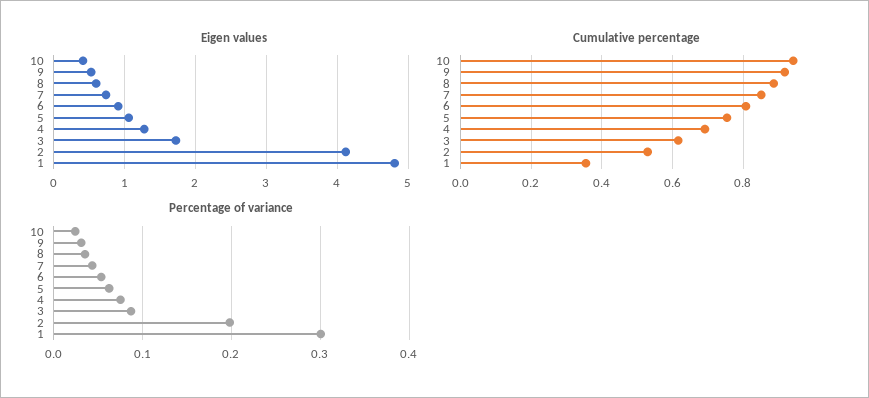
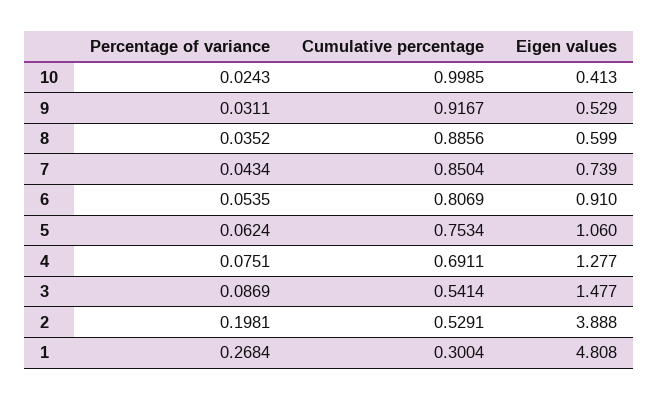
  {
    "Eigen values": {
      "10": 0.413,
      "9": 0.529,
      "8": 0.599,
      "7": 0.739,
      "6": 0.91,
      "5": 1.06,
      "4": 1.277,
-     "3": 1.7,
+     "3": 1.477,
-     "2": 4.1,
+     "2": 3.888,
      "1": 4.808
    },
    "Cumulative percentage": {
-     "10": 0.94,
+     "10": 0.9985,
      "9": 0.9167,
      "8": 0.8856,
      "7": 0.8504,
      "6": 0.8069,
      "5": 0.7534,
      "4": 0.6911,
-     "3": 0.62,
+     "3": 0.5414,
      "2": 0.5291,
-     "1": 0.36
+     "1": 0.3004
    },
    "Percentage of variance": {
      "10": 0.0243,
      "9": 0.0311,
      "8": 0.0352,
      "7": 0.0434,
      "6": 0.0535,
      "5": 0.0624,
      "4": 0.0751,
      "3": 0.0869,
      "2": 0.1981,
-     "1": 0.3
+     "1": 0.2684
    }
  }

